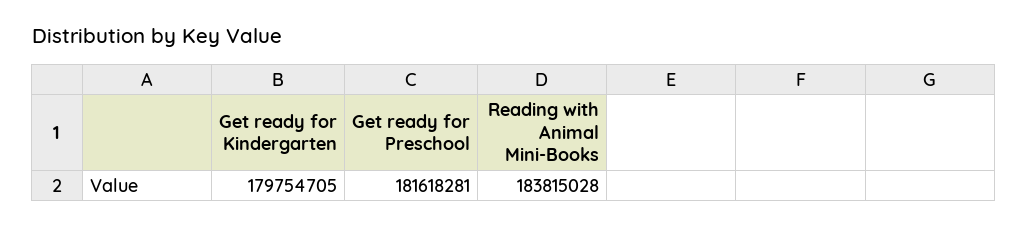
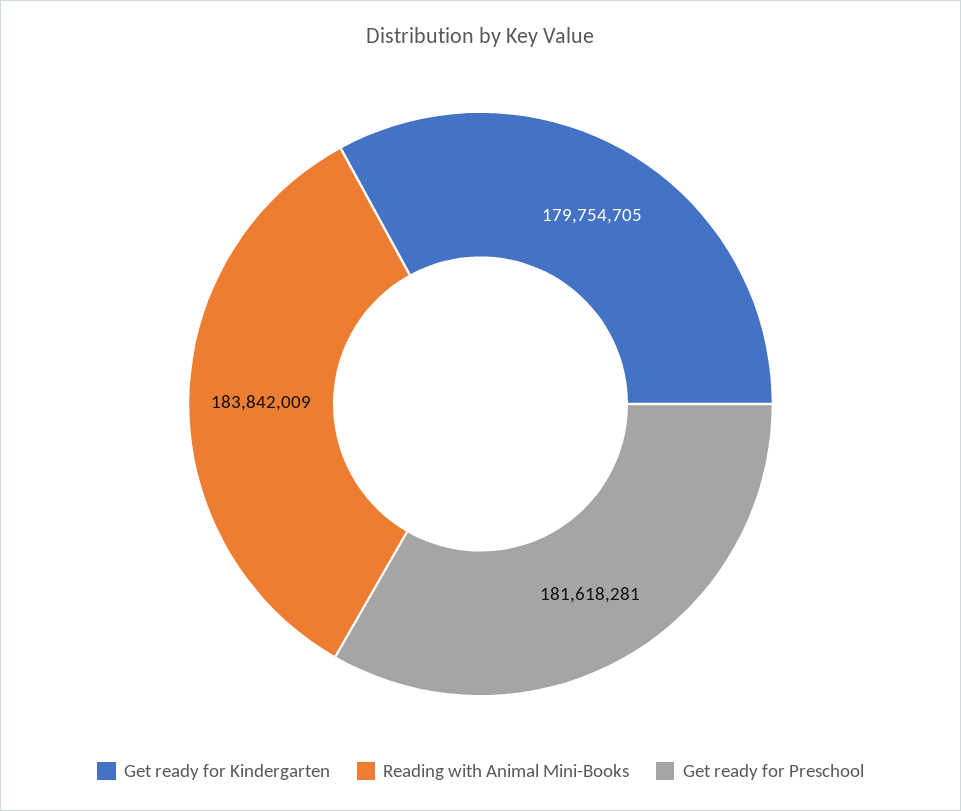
  {
    "Get ready for Kindergarten": 179754705,
    "Get ready for Preschool": 181618281,
-   "Reading with Animal Mini-Books": 183815028
+   "Reading with Animal Mini-Books": 183842009
  }

